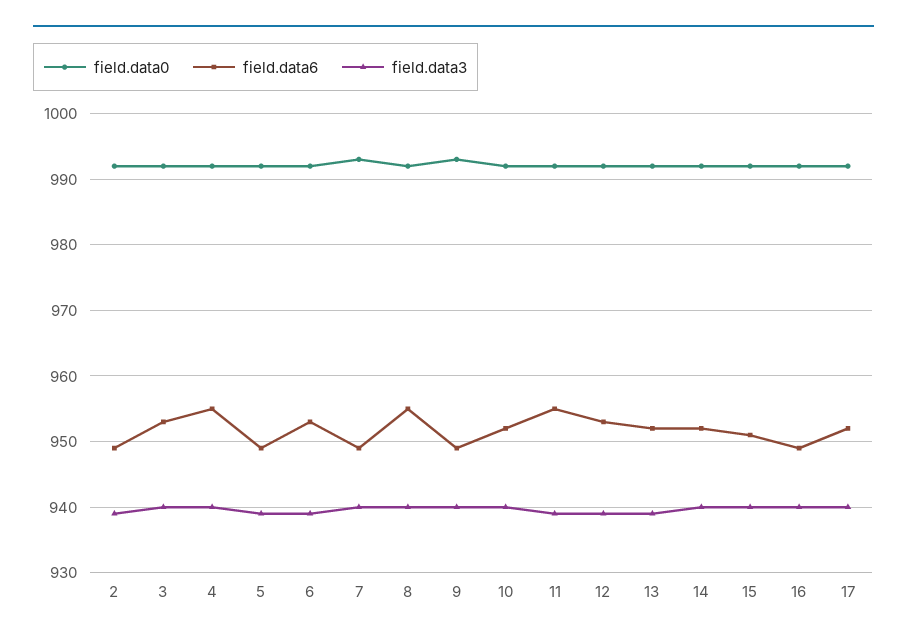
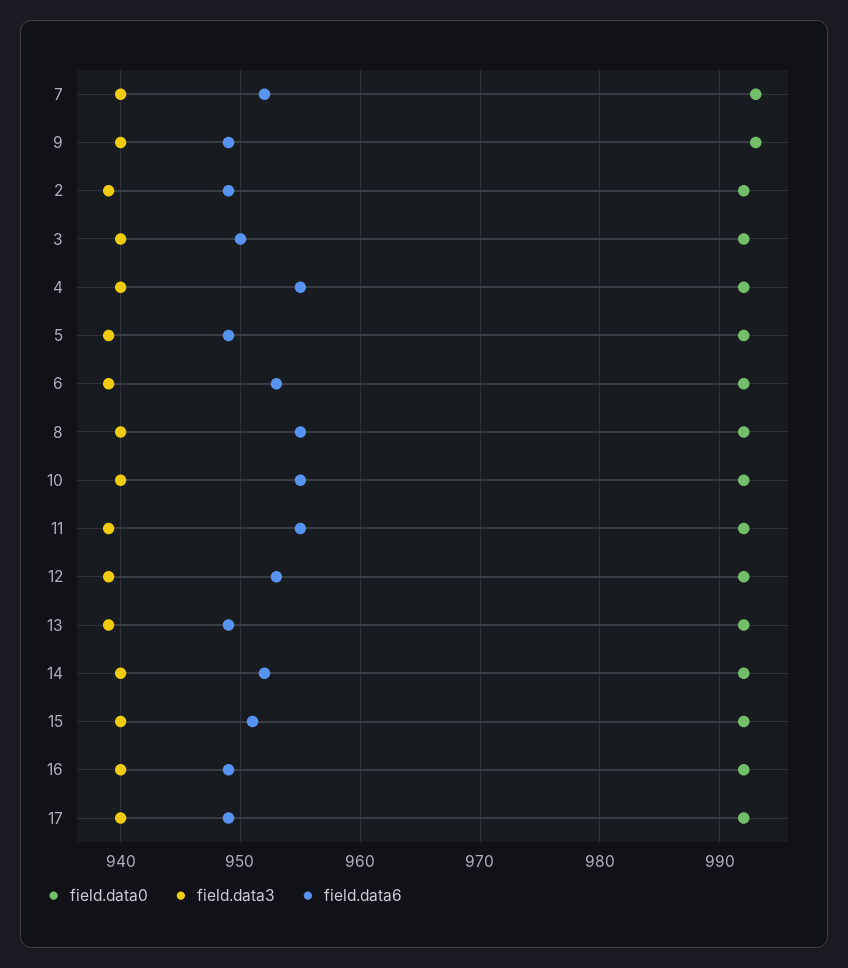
  {
    "field.data0": {
      "2": 992,
      "3": 992,
      "4": 992,
      "5": 992,
      "6": 992,
      "7": 993,
      "8": 992,
      "9": 993,
      "10": 992,
      "11": 992,
      "12": 992,
      "13": 992,
      "14": 992,
      "15": 992,
      "16": 992,
      "17": 992
    },
    "field.data6": {
      "2": 949,
-     "3": 953,
+     "3": 950,
      "4": 955,
      "5": 949,
      "6": 953,
-     "7": 949,
+     "7": 952,
      "8": 955,
      "9": 949,
-     "10": 952,
+     "10": 955,
      "11": 955,
      "12": 953,
-     "13": 952,
+     "13": 949,
      "14": 952,
      "15": 951,
      "16": 949,
-     "17": 952
+     "17": 949
    },
    "field.data3": {
      "2": 939,
      "3": 940,
      "4": 940,
      "5": 939,
      "6": 939,
      "7": 940,
      "8": 940,
      "9": 940,
      "10": 940,
      "11": 939,
      "12": 939,
      "13": 939,
      "14": 940,
      "15": 940,
      "16": 940,
      "17": 940
    }
  }

